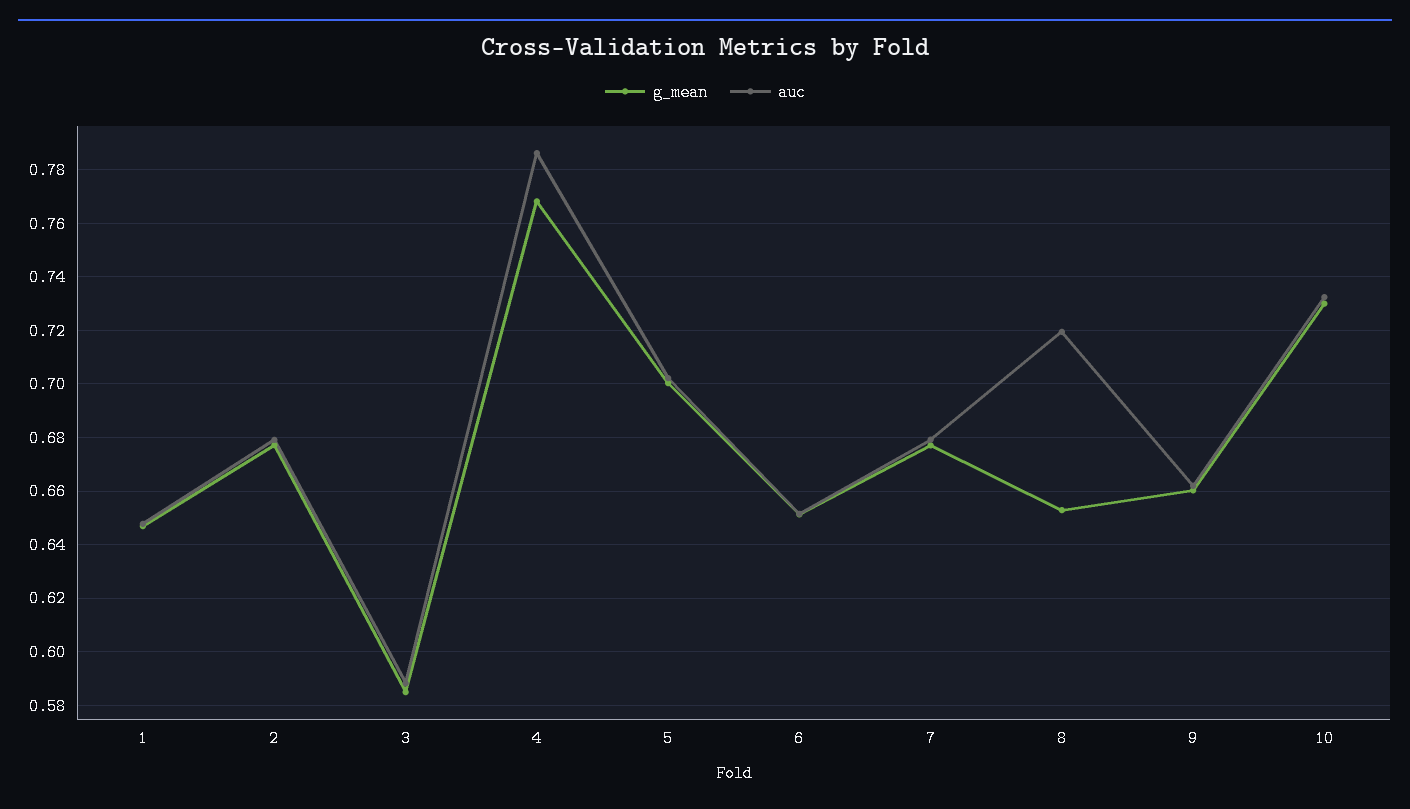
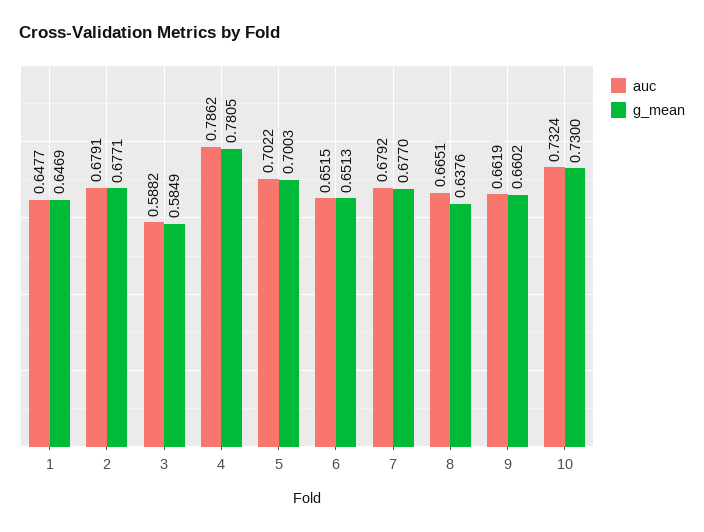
  {
    "g_mean": {
      "1": 0.6469,
      "2": 0.6771,
      "3": 0.5849,
-     "4": 0.7675,
+     "4": 0.7805,
      "5": 0.7003,
      "6": 0.6513,
      "7": 0.677,
-     "8": 0.6525,
+     "8": 0.6376,
      "9": 0.6602,
      "10": 0.73
    },
    "auc": {
      "1": 0.6477,
      "2": 0.6791,
      "3": 0.5882,
      "4": 0.7862,
      "5": 0.7022,
      "6": 0.6515,
      "7": 0.6792,
-     "8": 0.72,
+     "8": 0.6651,
      "9": 0.6619,
      "10": 0.7324
    }
  }

